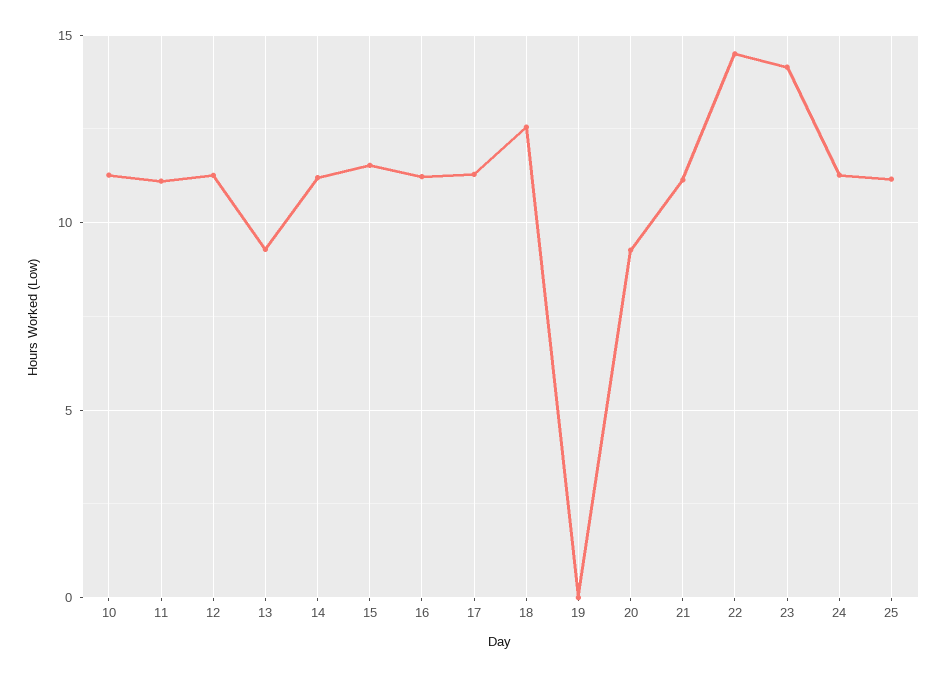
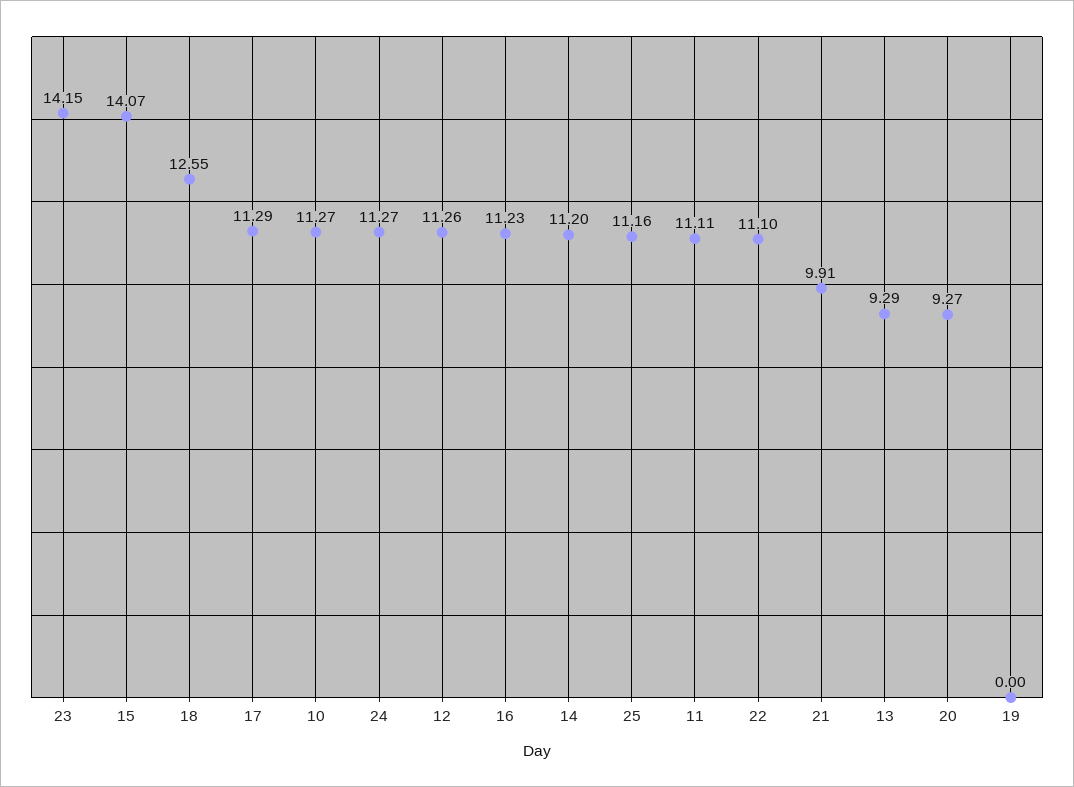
  {
    "10": 11.27,
    "11": 11.11,
    "12": 11.26,
    "13": 9.29,
    "14": 11.2,
-   "15": 11.5,
+   "15": 14.07,
    "16": 11.23,
    "17": 11.29,
    "18": 12.55,
    "19": 0,
    "20": 9.27,
-   "21": 11,
+   "21": 9.91,
-   "22": 14.5,
+   "22": 11.1,
    "23": 14.15,
    "24": 11.27,
    "25": 11.16
  }

